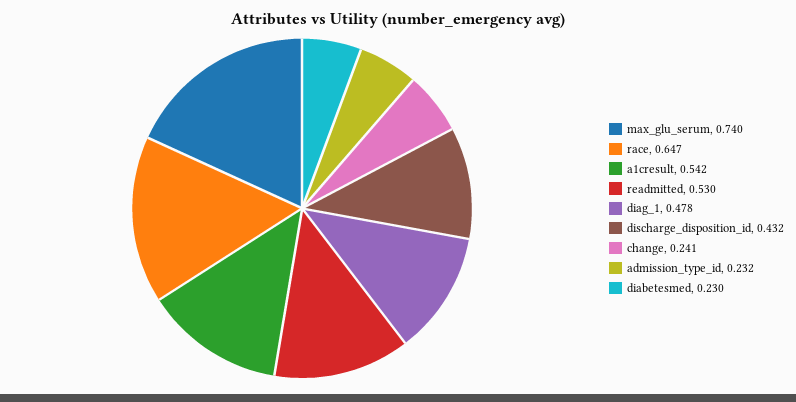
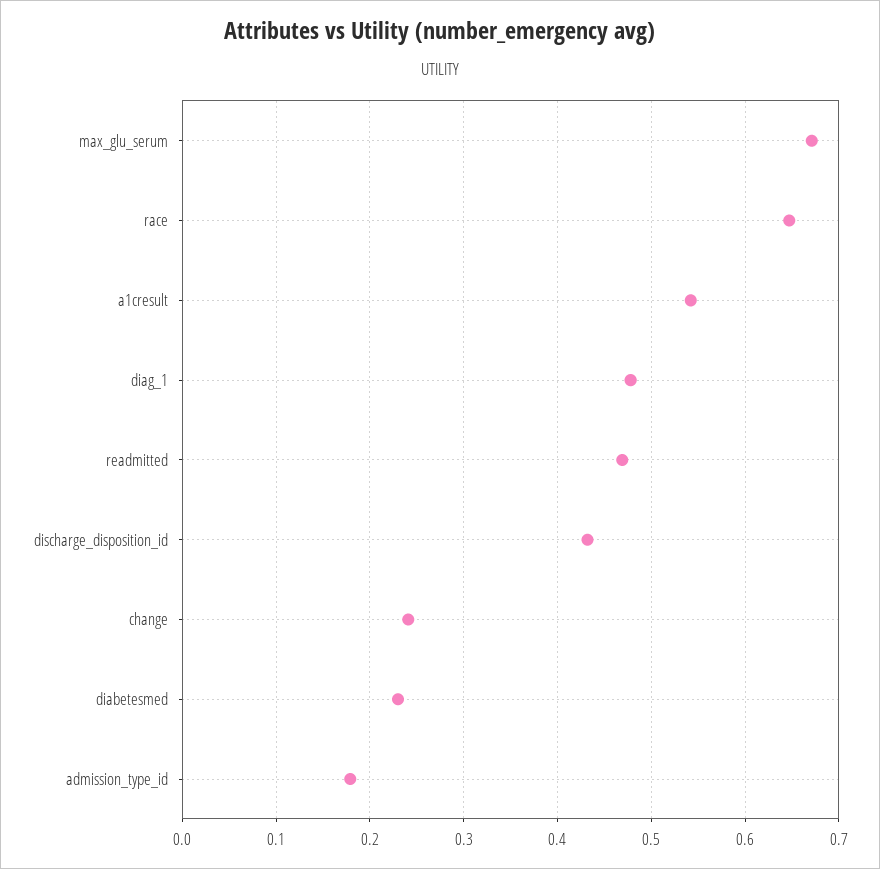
  {
-   "max_glu_serum": 0.74,
+   "max_glu_serum": 0.67,
    "race": 0.647,
    "a1cresult": 0.542,
-   "readmitted": 0.53,
+   "readmitted": 0.47,
    "diag_1": 0.478,
    "discharge_disposition_id": 0.432,
    "change": 0.241,
-   "admission_type_id": 0.232,
+   "admission_type_id": 0.18,
    "diabetesmed": 0.23
  }

